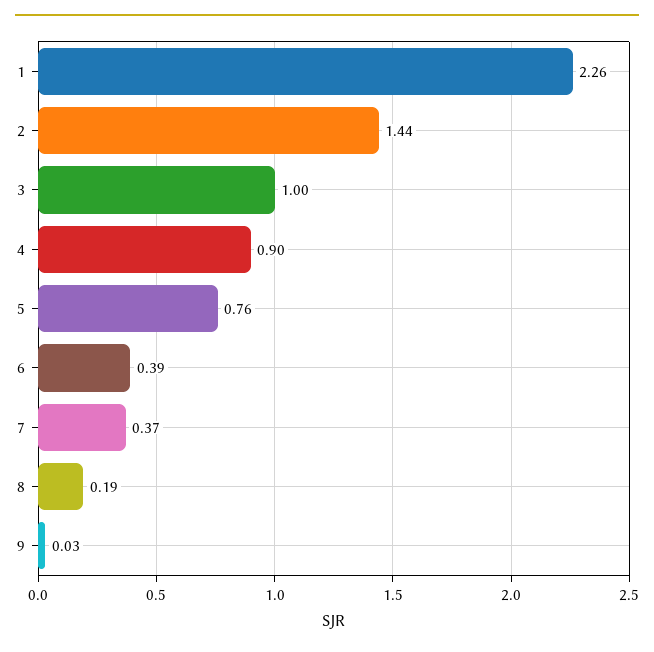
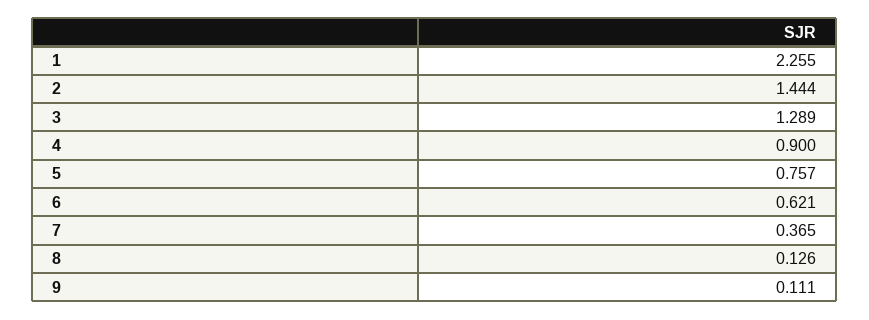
  {
    "1": 2.255,
    "2": 1.444,
-   "3": 1,
+   "3": 1.289,
    "4": 0.9,
    "5": 0.757,
-   "6": 0.39,
+   "6": 0.621,
    "7": 0.365,
-   "8": 0.19,
+   "8": 0.126,
-   "9": 0.03
+   "9": 0.111
  }

